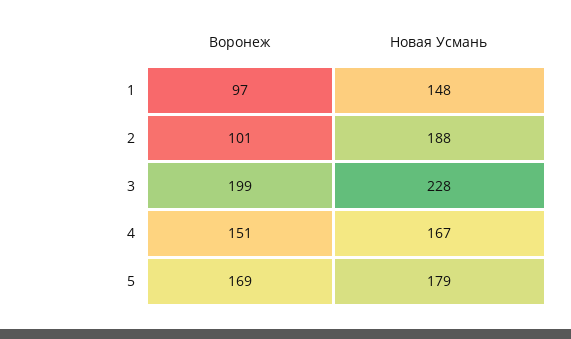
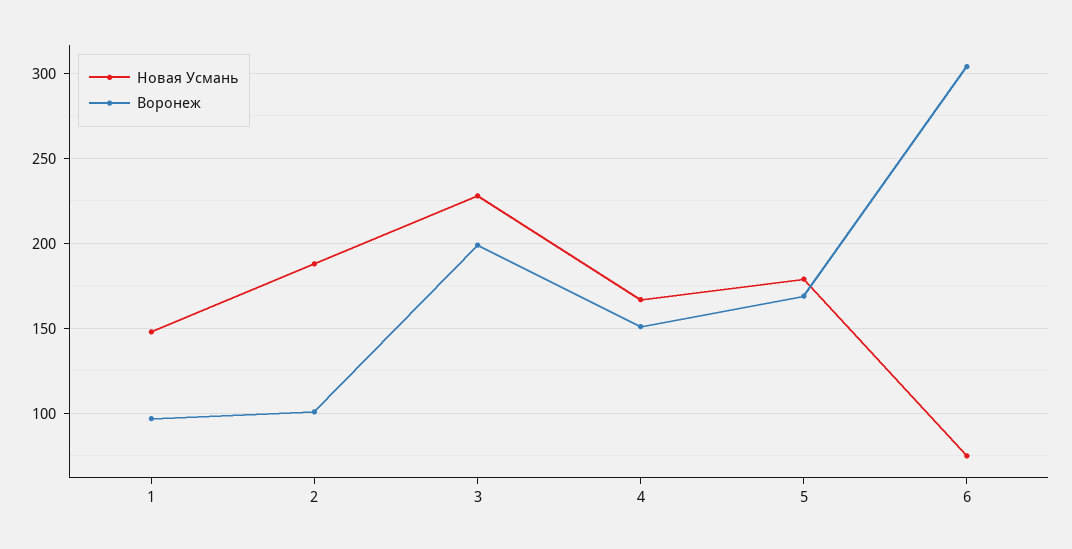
  {
    "Воронеж": {
      "1": 97,
      "2": 101,
      "3": 199,
      "4": 151,
-     "5": 169
+     "5": 169,
+     "6": 305
    },
    "Новая Усмань": {
      "1": 148,
      "2": 188,
      "3": 228,
      "4": 167,
-     "5": 179
+     "5": 179,
+     "6": 75
    }
  }

